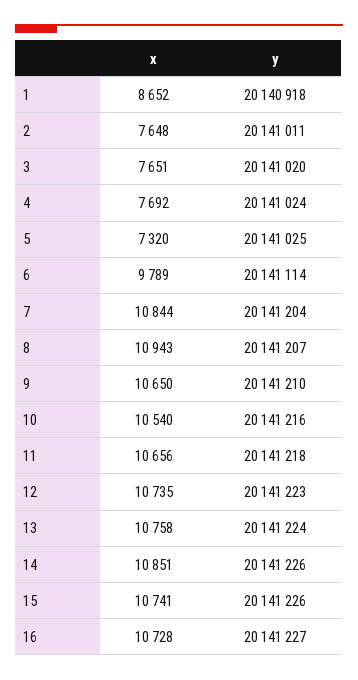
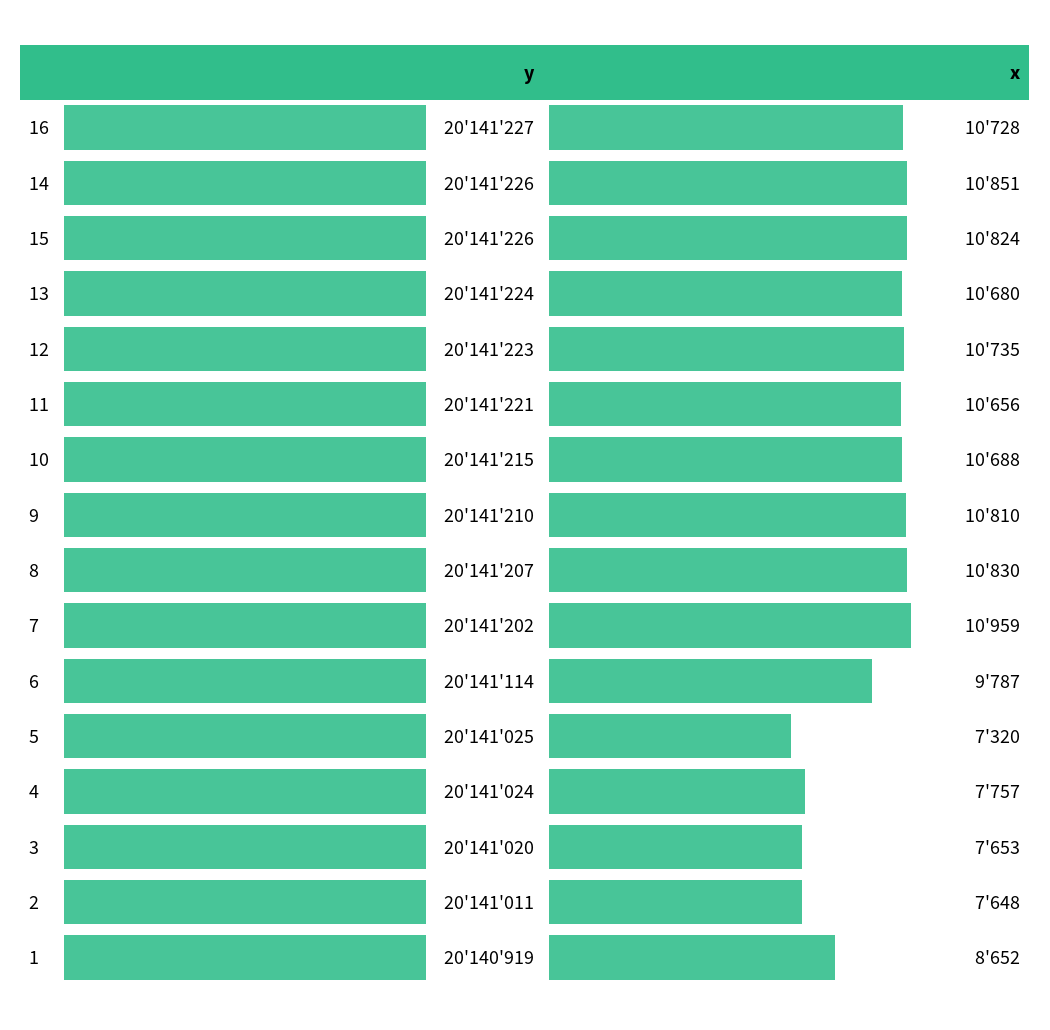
  {
    "x": {
      "1": 8652,
      "2": 7648,
-     "3": 7651,
+     "3": 7653,
-     "4": 7692,
+     "4": 7757,
      "5": 7320,
-     "6": 9789,
+     "6": 9787,
-     "7": 10844,
+     "7": 10959,
-     "8": 10943,
+     "8": 10830,
-     "9": 10650,
+     "9": 10810,
-     "10": 10540,
+     "10": 10688,
      "11": 10656,
      "12": 10735,
-     "13": 10758,
+     "13": 10680,
      "14": 10851,
-     "15": 10741,
+     "15": 10824,
      "16": 10728
    },
    "y": {
-     "1": 20140918,
+     "1": 20140919,
      "2": 20141011,
      "3": 20141020,
      "4": 20141024,
      "5": 20141025,
      "6": 20141114,
-     "7": 20141204,
+     "7": 20141202,
      "8": 20141207,
      "9": 20141210,
-     "10": 20141216,
+     "10": 20141215,
-     "11": 20141218,
+     "11": 20141221,
      "12": 20141223,
      "13": 20141224,
      "14": 20141226,
      "15": 20141226,
      "16": 20141227
    }
  }

